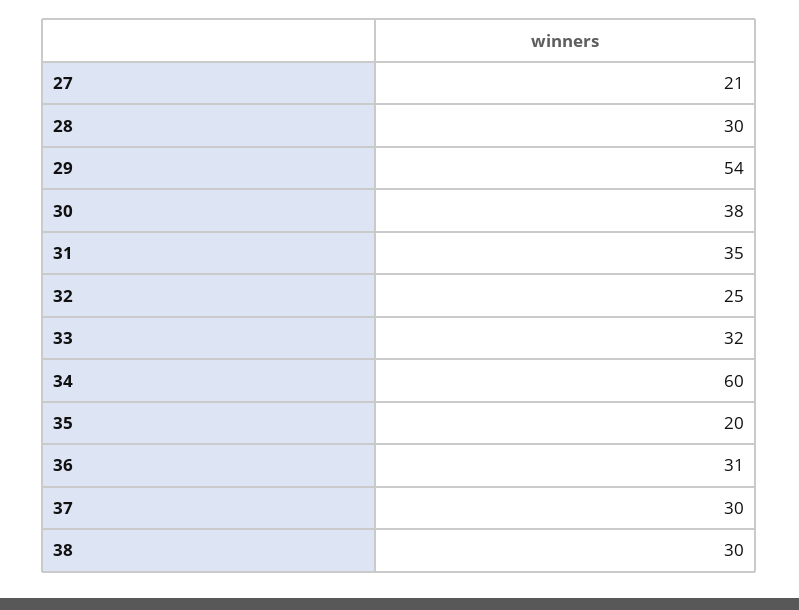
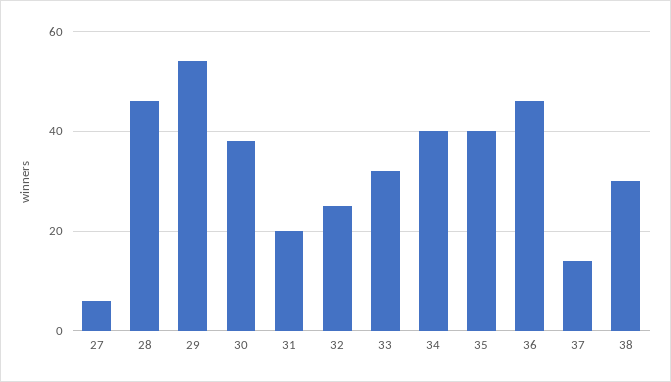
  {
-   "27": 21,
+   "27": 5,
-   "28": 30,
+   "28": 45,
    "29": 54,
    "30": 38,
-   "31": 35,
+   "31": 20,
    "32": 25,
    "33": 32,
-   "34": 60,
+   "34": 40,
-   "35": 20,
+   "35": 40,
-   "36": 31,
+   "36": 45,
-   "37": 30,
+   "37": 15,
    "38": 30
  }

